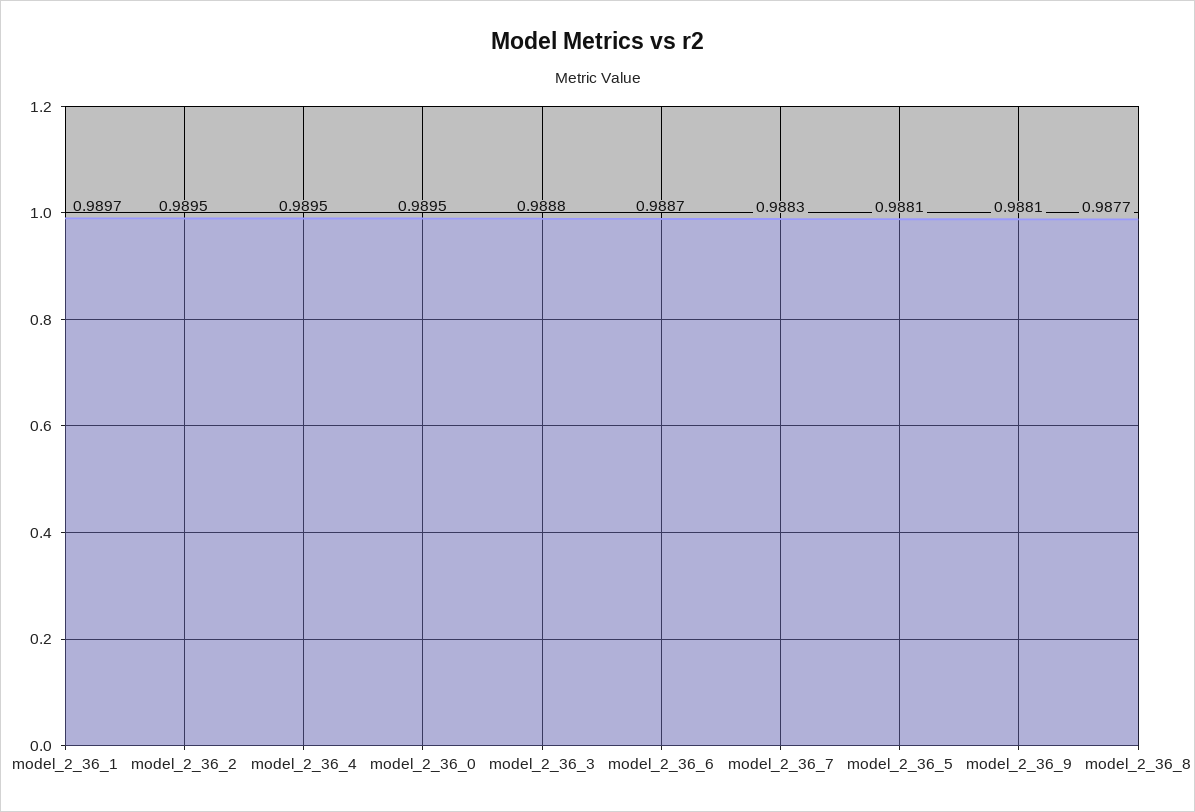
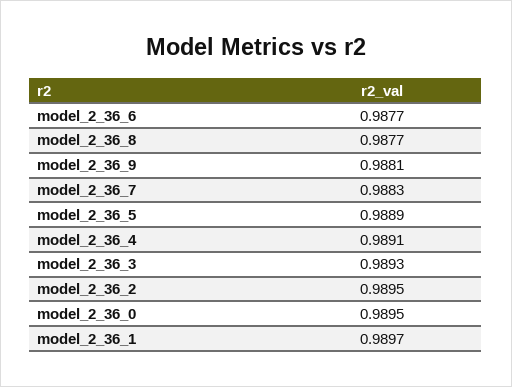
  {
    "model_2_36_1": 0.9897,
    "model_2_36_2": 0.9895,
-   "model_2_36_4": 0.9895,
+   "model_2_36_4": 0.9891,
    "model_2_36_0": 0.9895,
-   "model_2_36_3": 0.9888,
+   "model_2_36_3": 0.9893,
-   "model_2_36_6": 0.9887,
+   "model_2_36_6": 0.9877,
    "model_2_36_7": 0.9883,
-   "model_2_36_5": 0.9881,
+   "model_2_36_5": 0.9889,
    "model_2_36_9": 0.9881,
    "model_2_36_8": 0.9877
  }

